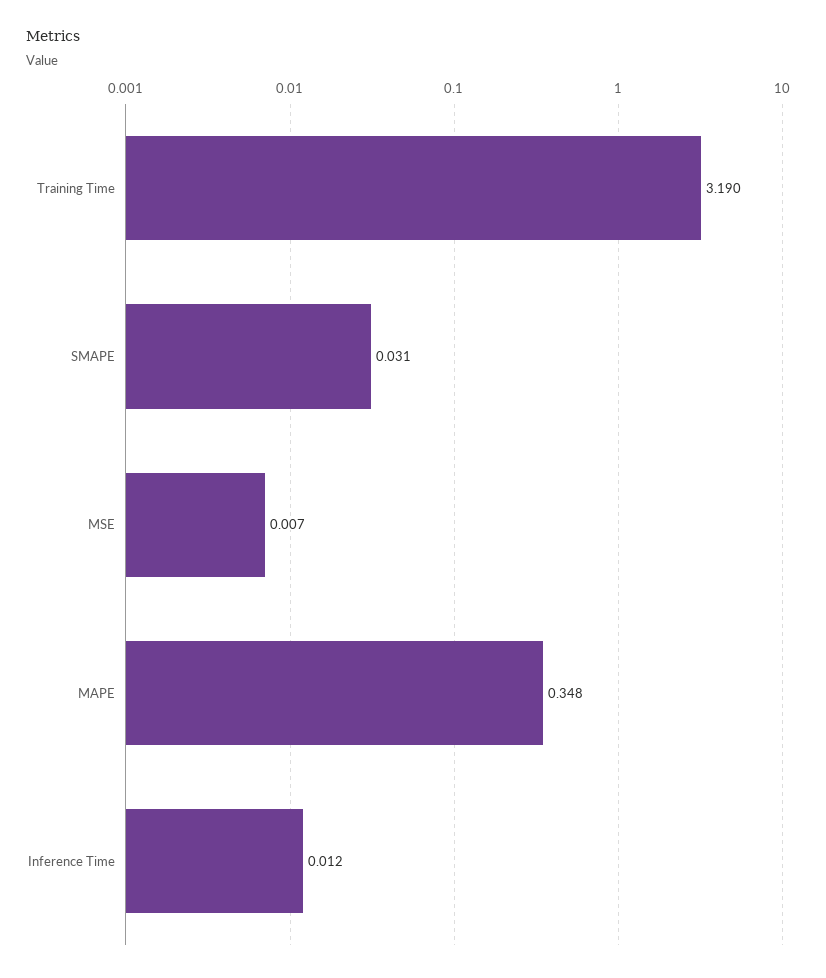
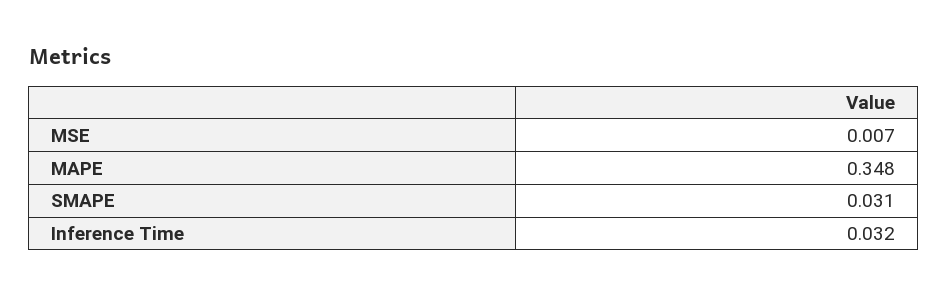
  {
-   "Training Time": 3.19,
    "SMAPE": 0.031,
    "MSE": 0.007,
    "MAPE": 0.348,
-   "Inference Time": 0.012
+   "Inference Time": 0.032
  }

